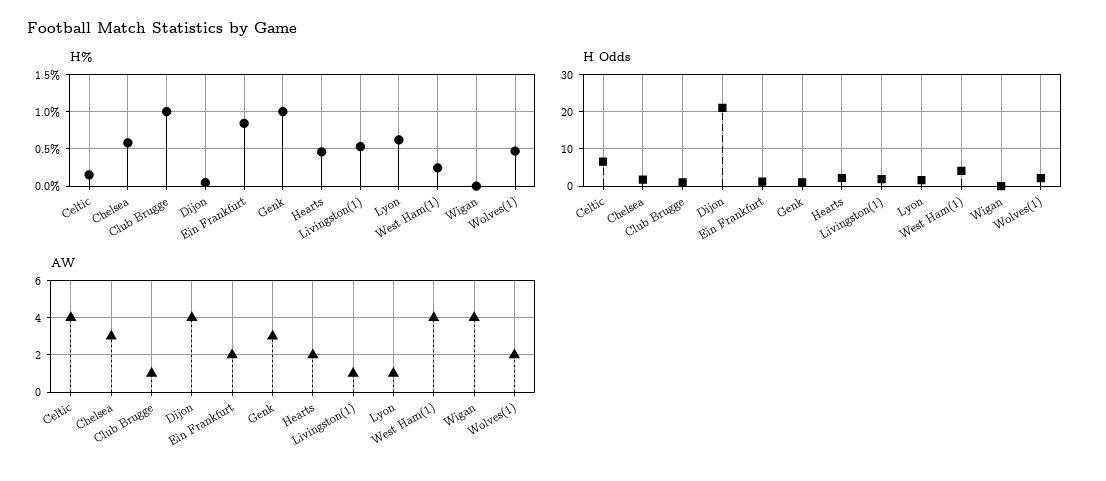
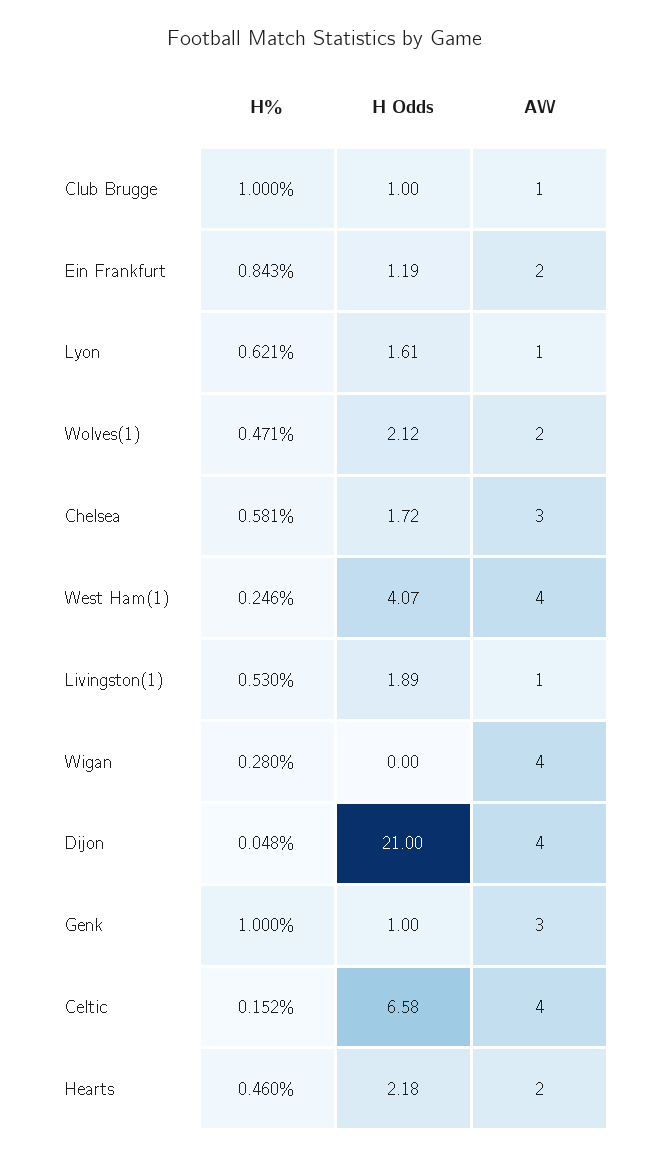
  {
    "H%": {
      "Celtic": 0.152,
      "Chelsea": 0.581,
      "Club Brugge": 1,
      "Dijon": 0.048,
      "Ein Frankfurt": 0.843,
      "Genk": 1,
      "Hearts": 0.46,
      "Livingston(1)": 0.53,
      "Lyon": 0.621,
      "West Ham(1)": 0.246,
-     "Wigan": 0,
+     "Wigan": 0.28,
      "Wolves(1)": 0.471
    },
    "H Odds": {
      "Celtic": 6.58,
      "Chelsea": 1.72,
      "Club Brugge": 1,
      "Dijon": 21,
      "Ein Frankfurt": 1.19,
      "Genk": 1,
      "Hearts": 2.18,
      "Livingston(1)": 1.89,
      "Lyon": 1.61,
      "West Ham(1)": 4.07,
      "Wigan": 0,
      "Wolves(1)": 2.12
    },
    "AW": {
      "Celtic": 4,
      "Chelsea": 3,
      "Club Brugge": 1,
      "Dijon": 4,
      "Ein Frankfurt": 2,
      "Genk": 3,
      "Hearts": 2,
      "Livingston(1)": 1,
      "Lyon": 1,
      "West Ham(1)": 4,
      "Wigan": 4,
      "Wolves(1)": 2
    }
  }

